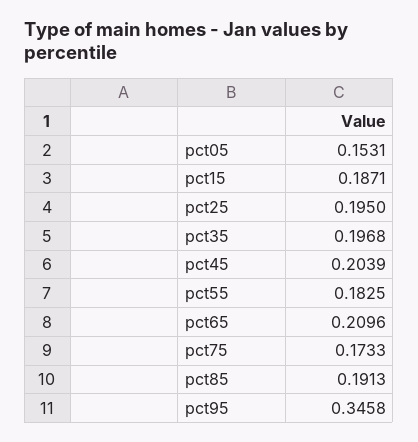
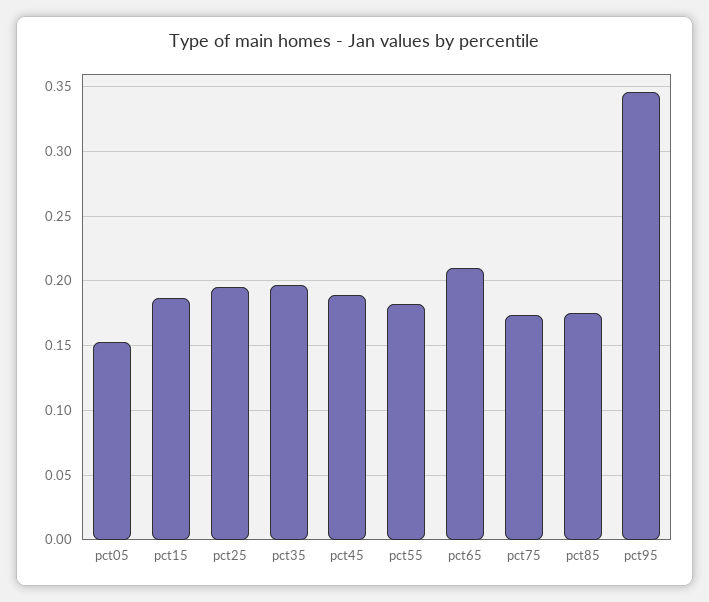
  {
    "pct05": 0.1531,
    "pct15": 0.1871,
    "pct25": 0.195,
    "pct35": 0.1968,
-   "pct45": 0.2039,
+   "pct45": 0.19,
    "pct55": 0.1825,
    "pct65": 0.2096,
    "pct75": 0.1733,
-   "pct85": 0.1913,
+   "pct85": 0.175,
    "pct95": 0.3458
  }

